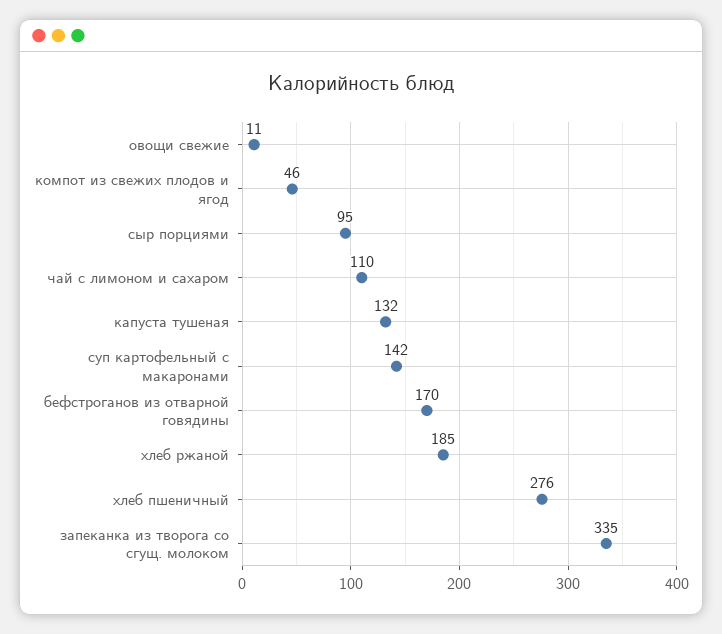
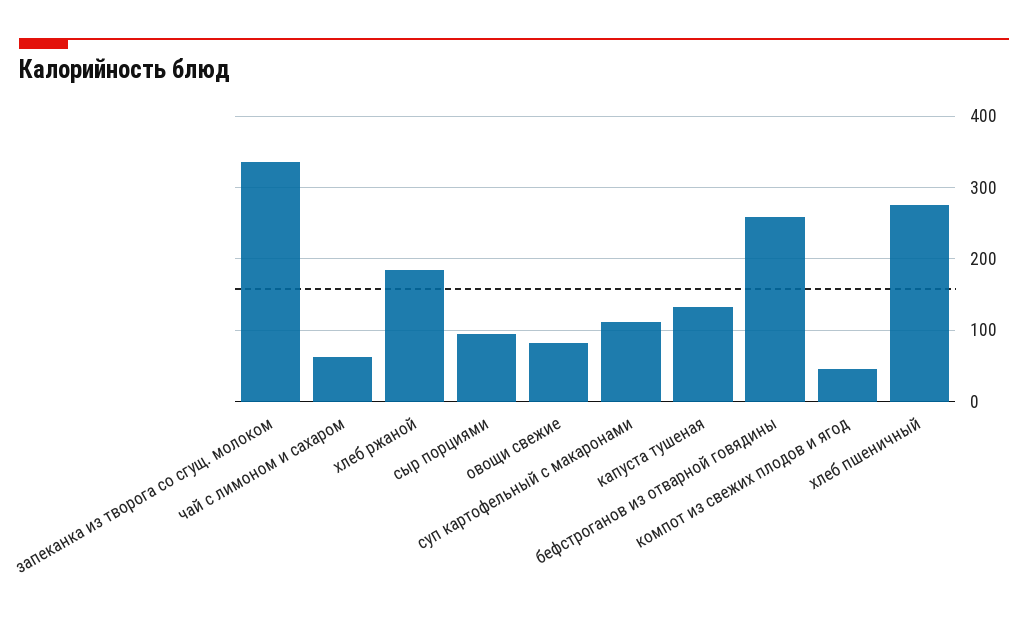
  {
-   "овощи свежие": 11,
+   "овощи свежие": 80,
    "компот из свежих плодов и ягод": 46,
    "сыр порциями": 95,
-   "чай с лимоном и сахаром": 110,
+   "чай с лимоном и сахаром": 60,
    "капуста тушеная": 132,
-   "суп картофельный с макаронами": 142,
+   "суп картофельный с макаронами": 110,
-   "бефстроганов из отварной говядины": 170,
+   "бефстроганов из отварной говядины": 260,
    "хлеб ржаной": 185,
    "хлеб пшеничный": 276,
    "запеканка из творога со сгущ. молоком": 335
  }

